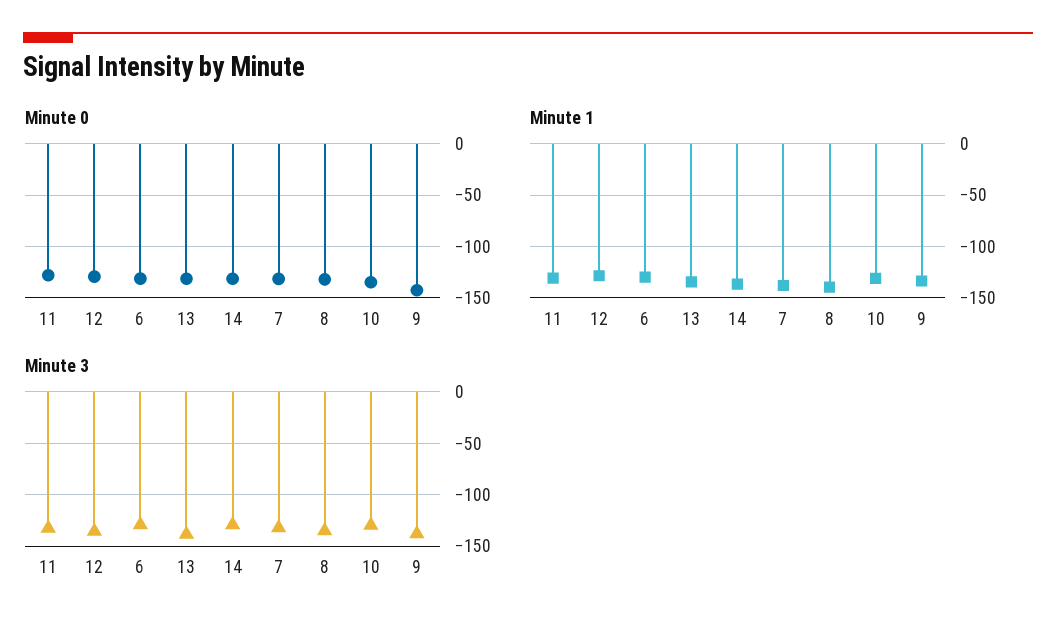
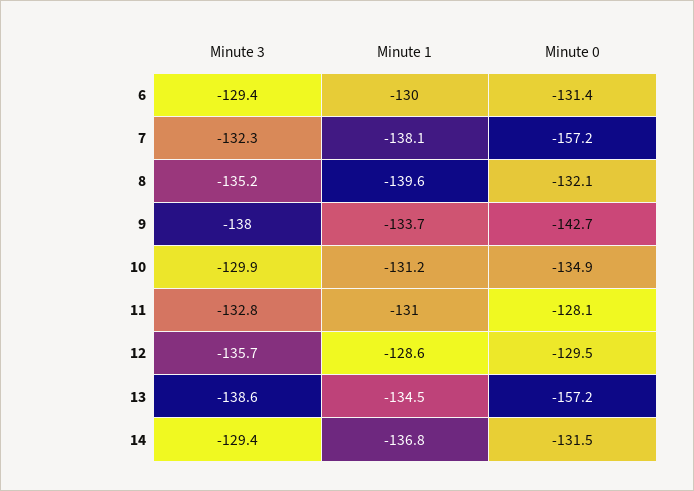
  {
    "Minute 0": {
      "11": -128.1,
      "12": -129.5,
      "6": -131.4,
-     "13": -130,
+     "13": -157.2,
      "14": -131.5,
-     "7": -130,
+     "7": -157.2,
      "8": -132.1,
      "10": -134.9,
      "9": -142.7
    },
    "Minute 1": {
      "11": -131,
      "12": -128.6,
      "6": -130,
      "13": -134.5,
      "14": -136.8,
      "7": -138.1,
      "8": -139.6,
      "10": -131.2,
      "9": -133.7
    },
    "Minute 3": {
      "11": -132.8,
      "12": -135.7,
      "6": -129.4,
      "13": -138.6,
      "14": -129.4,
      "7": -132.3,
      "8": -135.2,
      "10": -129.9,
      "9": -138
    }
  }

